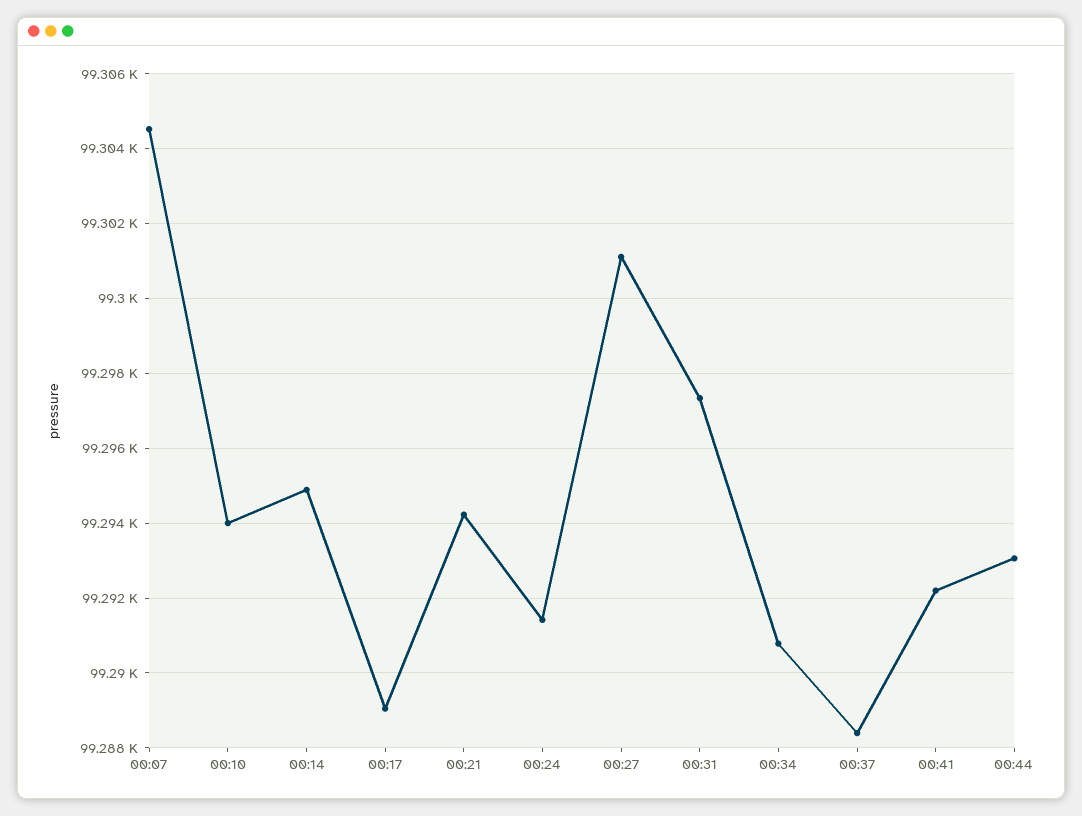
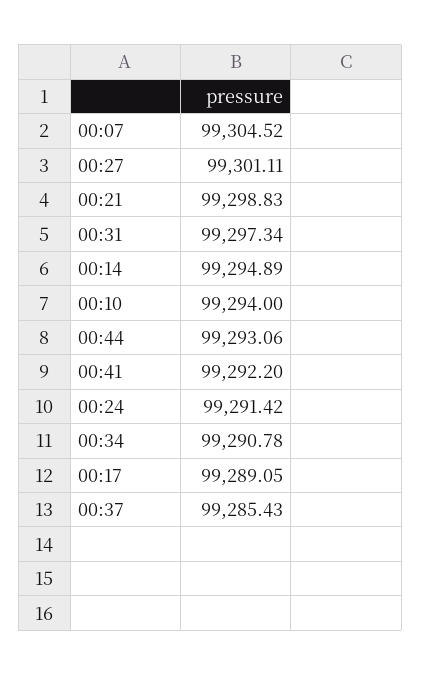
  {
    "00:07": 99304.52,
    "00:10": 99294,
    "00:14": 99294.89,
    "00:17": 99289.05,
-   "00:21": 99294.2,
+   "00:21": 99298.83,
    "00:24": 99291.42,
    "00:27": 99301.11,
    "00:31": 99297.34,
    "00:34": 99290.78,
-   "00:37": 99288.4,
+   "00:37": 99285.43,
    "00:41": 99292.2,
    "00:44": 99293.06
  }

